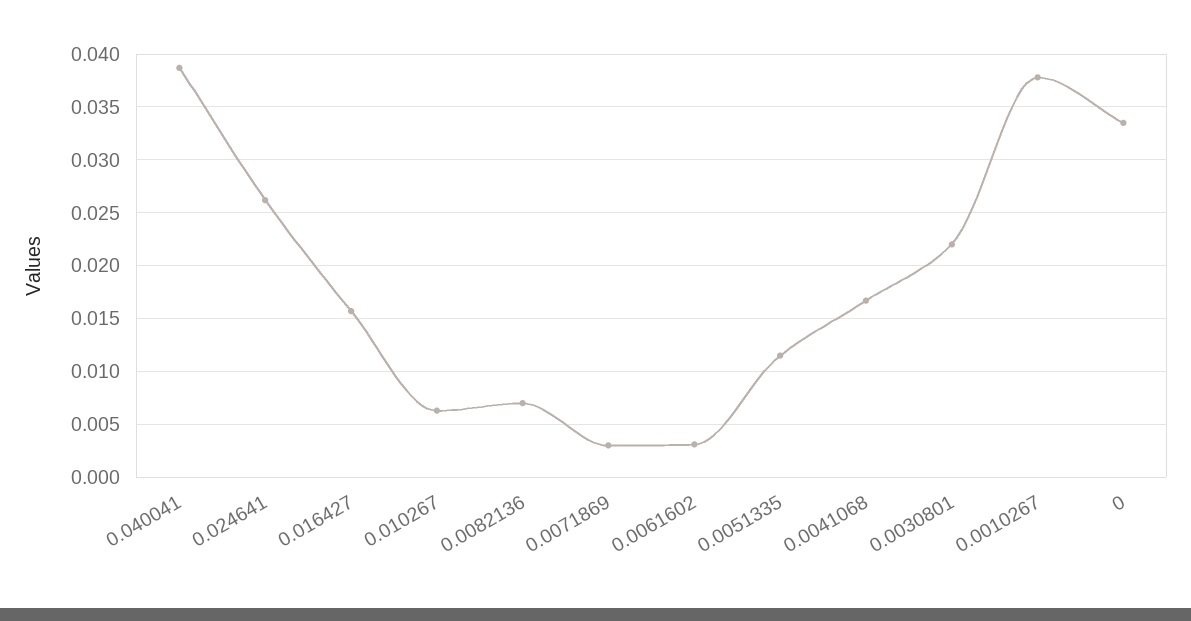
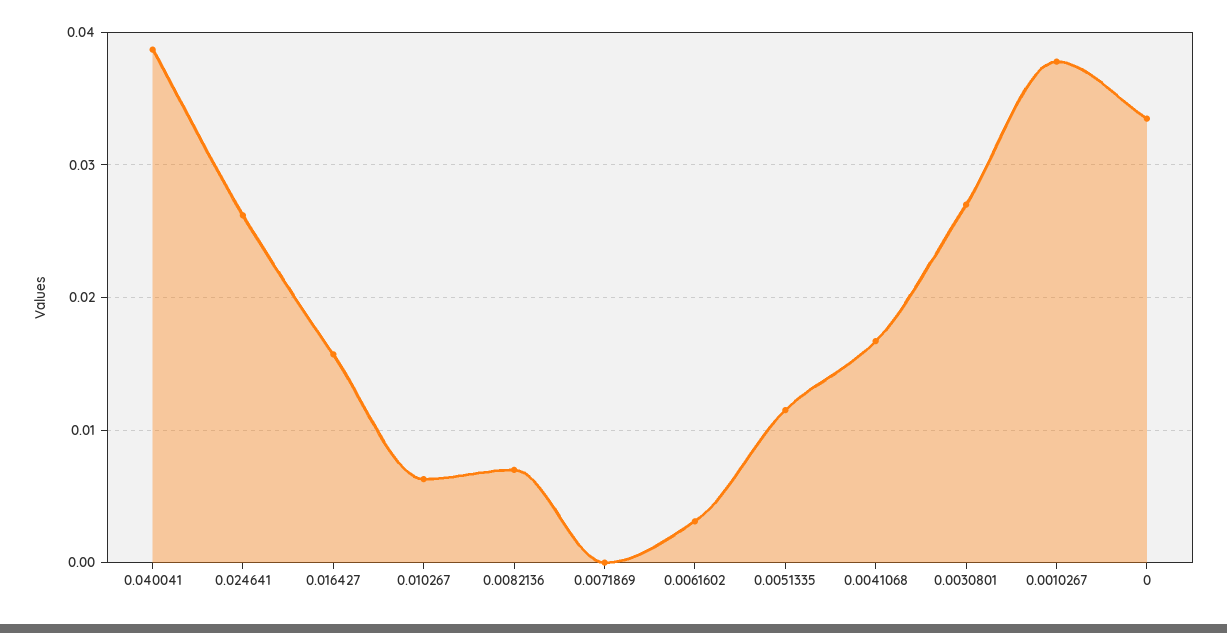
  {
    "0.040041": 0.039,
    "0.024641": 0.026,
    "0.016427": 0.016,
    "0.010267": 0.006,
    "0.0082136": 0.007,
-   "0.0071869": 0.003,
+   "0.0071869": 0,
    "0.0061602": 0.003,
    "0.0051335": 0.012,
    "0.0041068": 0.017,
-   "0.0030801": 0.022,
+   "0.0030801": 0.027,
    "0.0010267": 0.038,
    "0": 0.034
  }

